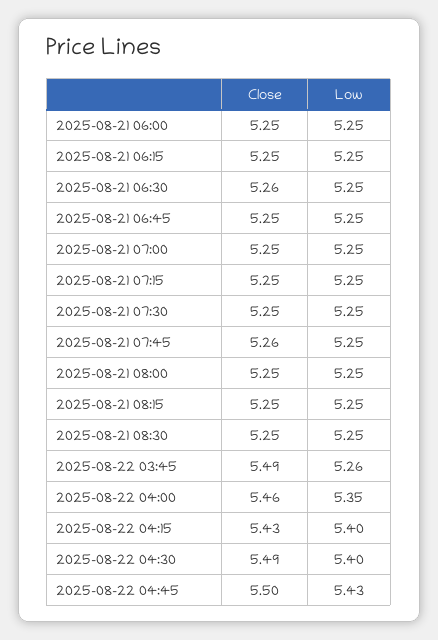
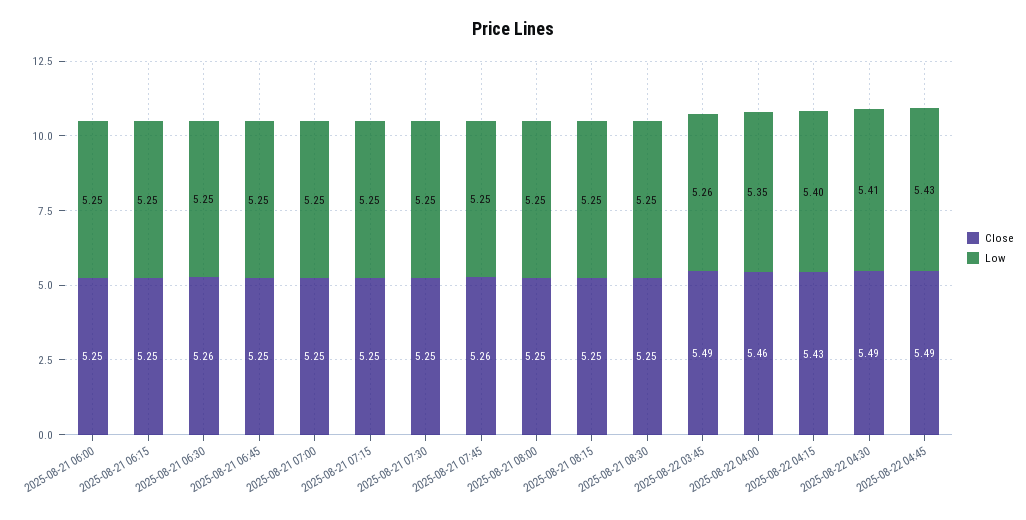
  {
    "Close": {
      "2025-08-21 06:00": 5.25,
      "2025-08-21 06:15": 5.25,
      "2025-08-21 06:30": 5.26,
      "2025-08-21 06:45": 5.25,
      "2025-08-21 07:00": 5.25,
      "2025-08-21 07:15": 5.25,
      "2025-08-21 07:30": 5.25,
      "2025-08-21 07:45": 5.26,
      "2025-08-21 08:00": 5.25,
      "2025-08-21 08:15": 5.25,
      "2025-08-21 08:30": 5.25,
      "2025-08-22 03:45": 5.49,
      "2025-08-22 04:00": 5.46,
      "2025-08-22 04:15": 5.43,
      "2025-08-22 04:30": 5.49,
-     "2025-08-22 04:45": 5.5
+     "2025-08-22 04:45": 5.49
    },
    "Low": {
      "2025-08-21 06:00": 5.25,
      "2025-08-21 06:15": 5.25,
      "2025-08-21 06:30": 5.25,
      "2025-08-21 06:45": 5.25,
      "2025-08-21 07:00": 5.25,
      "2025-08-21 07:15": 5.25,
      "2025-08-21 07:30": 5.25,
      "2025-08-21 07:45": 5.25,
      "2025-08-21 08:00": 5.25,
      "2025-08-21 08:15": 5.25,
      "2025-08-21 08:30": 5.25,
      "2025-08-22 03:45": 5.26,
      "2025-08-22 04:00": 5.35,
      "2025-08-22 04:15": 5.4,
-     "2025-08-22 04:30": 5.4,
+     "2025-08-22 04:30": 5.41,
      "2025-08-22 04:45": 5.43
    }
  }

